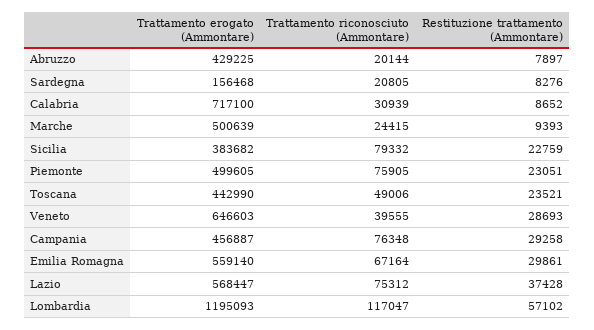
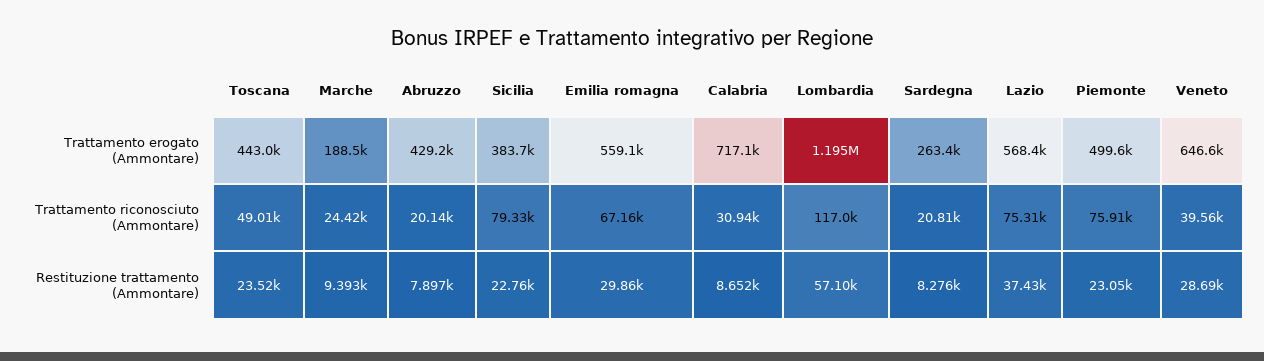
  {
    "Trattamento erogato (Ammontare)": {
      "Abruzzo": 429225,
-     "Sardegna": 156468,
+     "Sardegna": 263400,
      "Calabria": 717100,
-     "Marche": 500639,
+     "Marche": 188500,
      "Sicilia": 383682,
      "Piemonte": 499605,
      "Toscana": 442990,
      "Veneto": 646603,
-     "Campania": 456887,
      "Emilia Romagna": 559140,
      "Lazio": 568447,
      "Lombardia": 1195093
    },
    "Trattamento riconosciuto (Ammontare)": {
      "Abruzzo": 20144,
      "Sardegna": 20805,
      "Calabria": 30939,
      "Marche": 24415,
      "Sicilia": 79332,
      "Piemonte": 75905,
      "Toscana": 49006,
      "Veneto": 39555,
-     "Campania": 76348,
      "Emilia Romagna": 67164,
      "Lazio": 75312,
      "Lombardia": 117047
    },
    "Restituzione trattamento (Ammontare)": {
      "Abruzzo": 7897,
      "Sardegna": 8276,
      "Calabria": 8652,
      "Marche": 9393,
      "Sicilia": 22759,
      "Piemonte": 23051,
      "Toscana": 23521,
      "Veneto": 28693,
-     "Campania": 29258,
      "Emilia Romagna": 29861,
      "Lazio": 37428,
      "Lombardia": 57102
    }
  }

